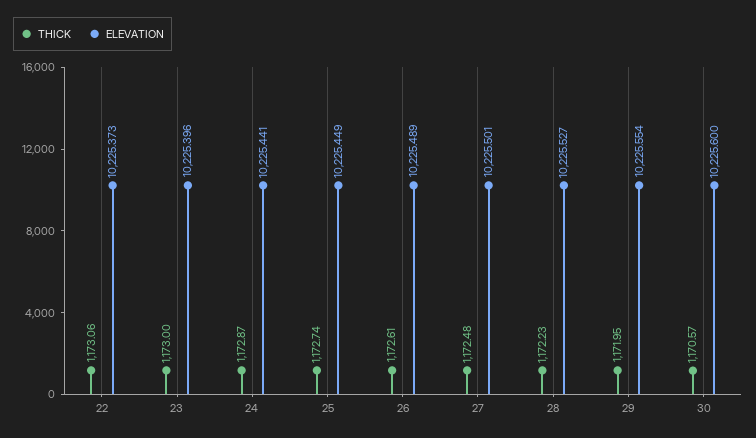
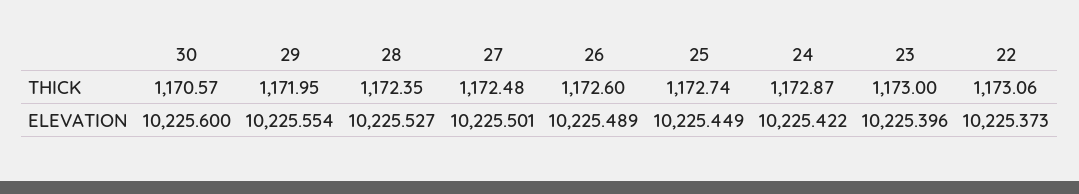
  {
    "THICK": {
      "22": 1173.06,
      "23": 1173,
      "24": 1172.87,
      "25": 1172.74,
-     "26": 1172.61,
+     "26": 1172.6,
      "27": 1172.48,
-     "28": 1172.23,
+     "28": 1172.35,
      "29": 1171.95,
      "30": 1170.57
    },
    "ELEVATION": {
      "22": 10225.373,
      "23": 10225.396,
-     "24": 10225.441,
+     "24": 10225.422,
      "25": 10225.449,
      "26": 10225.489,
      "27": 10225.501,
      "28": 10225.527,
      "29": 10225.554,
      "30": 10225.6
    }
  }

